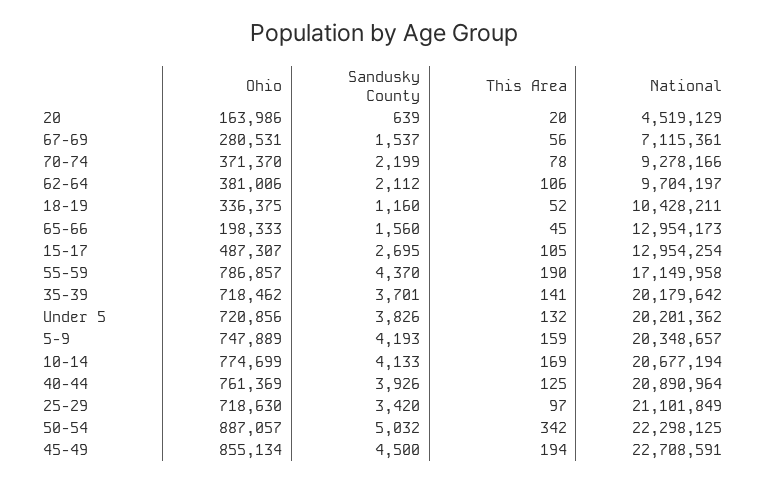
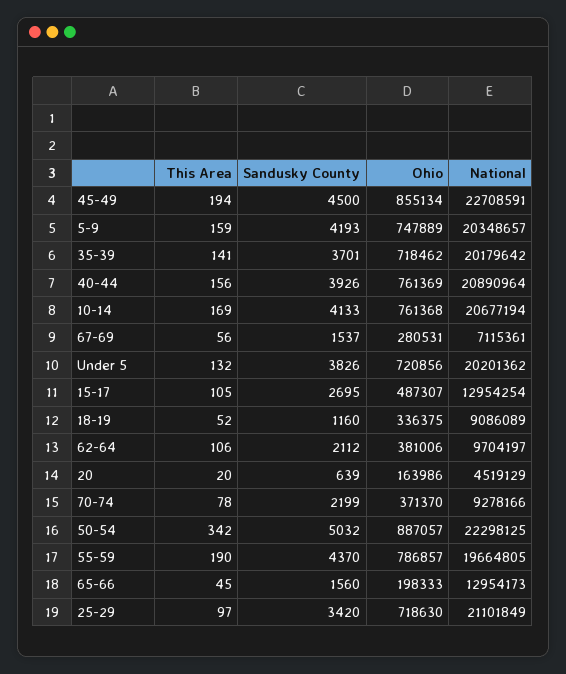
  {
    "Ohio": {
      "20": 163986,
      "67-69": 280531,
      "70-74": 371370,
      "62-64": 381006,
      "18-19": 336375,
      "65-66": 198333,
      "15-17": 487307,
      "55-59": 786857,
      "35-39": 718462,
      "Under 5": 720856,
      "5-9": 747889,
-     "10-14": 774699,
+     "10-14": 761368,
      "40-44": 761369,
      "25-29": 718630,
      "50-54": 887057,
      "45-49": 855134
    },
    "Sandusky County": {
      "20": 639,
      "67-69": 1537,
      "70-74": 2199,
      "62-64": 2112,
      "18-19": 1160,
      "65-66": 1560,
      "15-17": 2695,
      "55-59": 4370,
      "35-39": 3701,
      "Under 5": 3826,
      "5-9": 4193,
      "10-14": 4133,
      "40-44": 3926,
      "25-29": 3420,
      "50-54": 5032,
      "45-49": 4500
    },
    "This Area": {
      "20": 20,
      "67-69": 56,
      "70-74": 78,
      "62-64": 106,
      "18-19": 52,
      "65-66": 45,
      "15-17": 105,
      "55-59": 190,
      "35-39": 141,
      "Under 5": 132,
      "5-9": 159,
      "10-14": 169,
-     "40-44": 125,
+     "40-44": 156,
      "25-29": 97,
      "50-54": 342,
      "45-49": 194
    },
    "National": {
      "20": 4519129,
      "67-69": 7115361,
      "70-74": 9278166,
      "62-64": 9704197,
-     "18-19": 10428211,
+     "18-19": 9086089,
      "65-66": 12954173,
      "15-17": 12954254,
-     "55-59": 17149958,
+     "55-59": 19664805,
      "35-39": 20179642,
      "Under 5": 20201362,
      "5-9": 20348657,
      "10-14": 20677194,
      "40-44": 20890964,
      "25-29": 21101849,
      "50-54": 22298125,
      "45-49": 22708591
    }
  }

